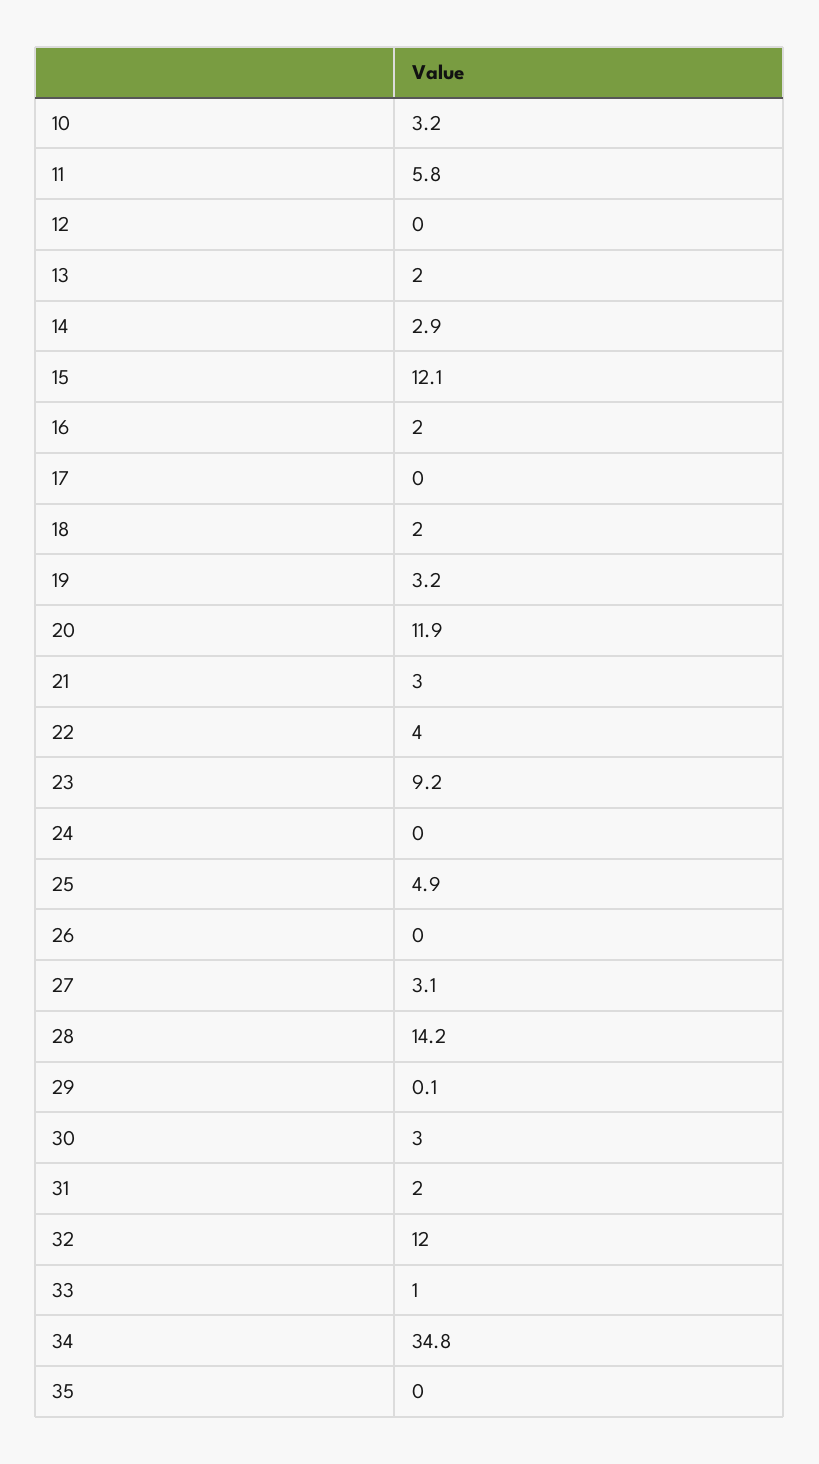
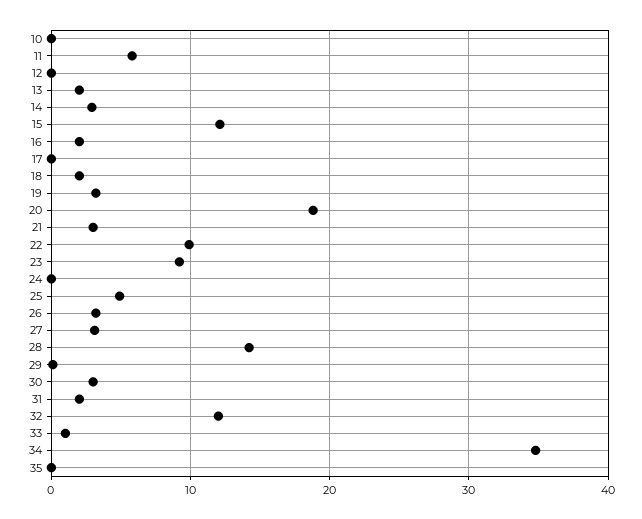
  {
-   "10": 3.2,
+   "10": 0,
    "11": 5.8,
    "12": 0,
    "13": 2,
    "14": 2.9,
    "15": 12.1,
    "16": 2,
    "17": 0,
    "18": 2,
    "19": 3.2,
-   "20": 11.9,
+   "20": 19,
    "21": 3,
-   "22": 4,
+   "22": 10,
    "23": 9.2,
    "24": 0,
    "25": 4.9,
-   "26": 0,
+   "26": 3,
    "27": 3.1,
    "28": 14.2,
    "29": 0.1,
    "30": 3,
    "31": 2,
    "32": 12,
    "33": 1,
    "34": 34.8,
    "35": 0
  }

